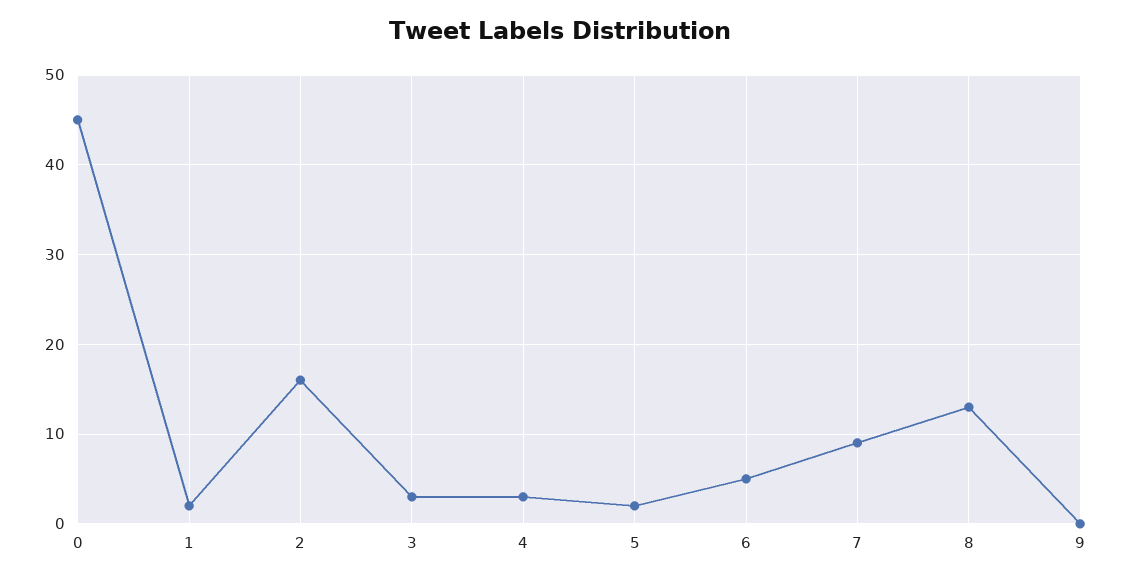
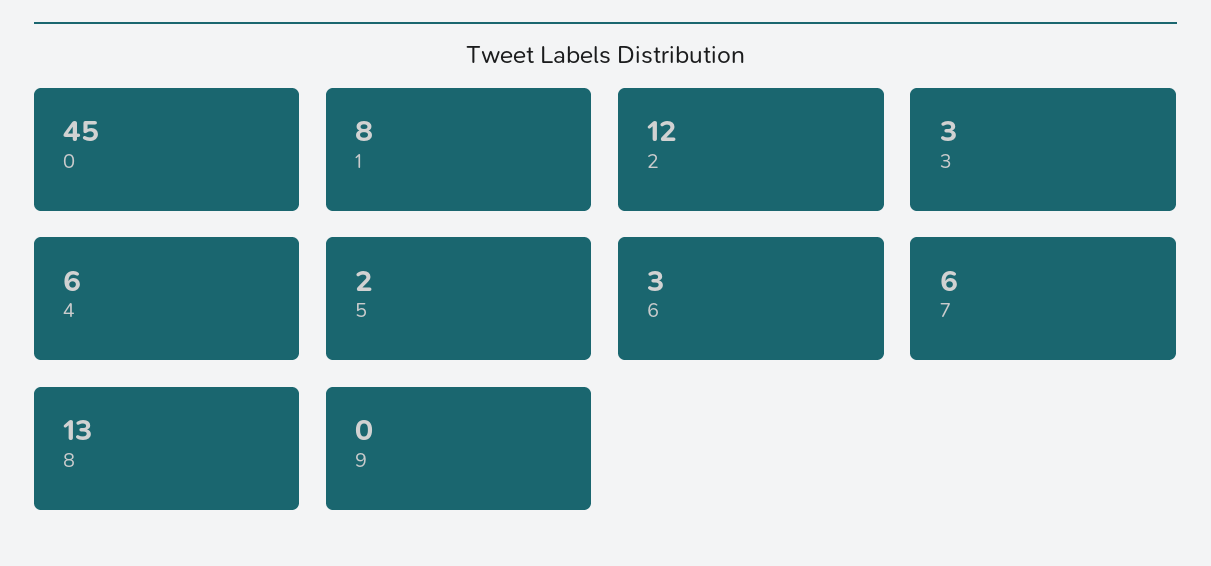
  {
    "0": 45,
-   "1": 2,
+   "1": 8,
-   "2": 16,
+   "2": 12,
    "3": 3,
-   "4": 3,
+   "4": 6,
    "5": 2,
-   "6": 5,
+   "6": 3,
-   "7": 9,
+   "7": 6,
    "8": 13,
    "9": 0
  }

